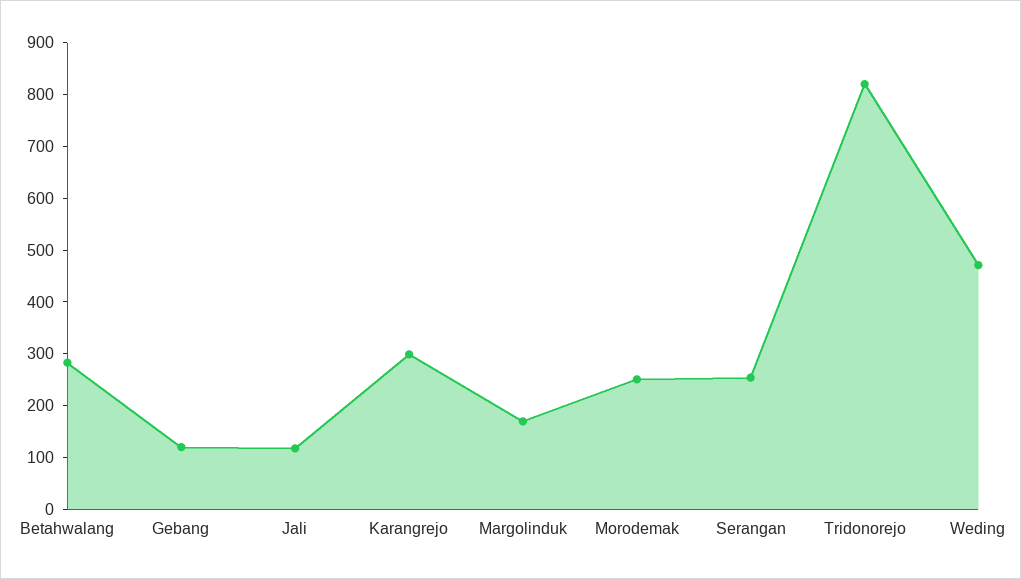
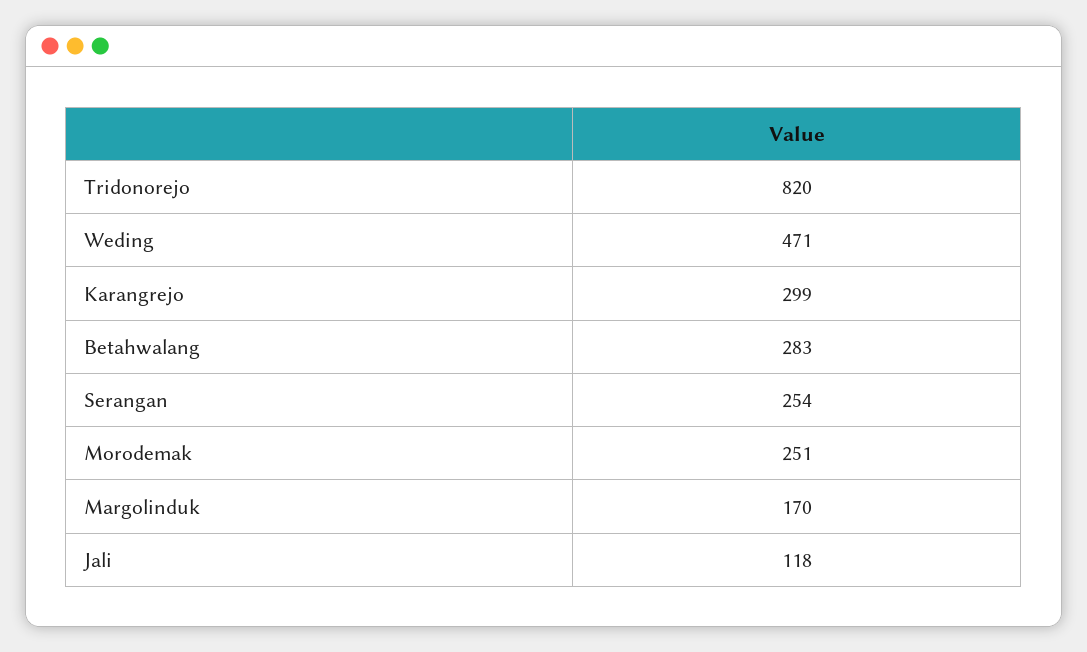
  {
    "Betahwalang": 283,
-   "Gebang": 120,
    "Jali": 118,
    "Karangrejo": 299,
    "Margolinduk": 170,
    "Morodemak": 251,
    "Serangan": 254,
    "Tridonorejo": 820,
    "Weding": 471
  }

